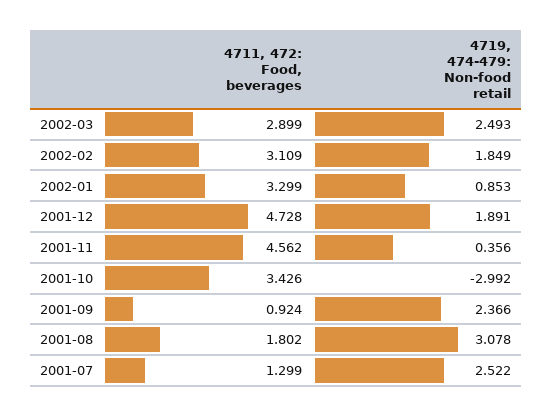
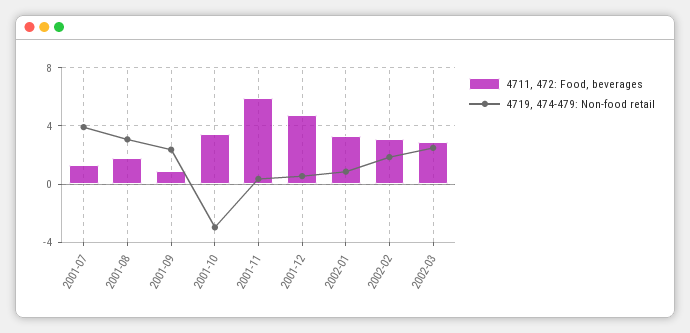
  {
    "4711, 472: Food, beverages": {
      "2002-03": 2.899,
      "2002-02": 3.109,
      "2002-01": 3.299,
      "2001-12": 4.728,
-     "2001-11": 4.562,
+     "2001-11": 6,
      "2001-10": 3.426,
      "2001-09": 0.924,
      "2001-08": 1.802,
      "2001-07": 1.299
    },
    "4719, 474-479: Non-food retail": {
      "2002-03": 2.493,
      "2002-02": 1.849,
      "2002-01": 0.853,
-     "2001-12": 1.891,
+     "2001-12": 0.5,
      "2001-11": 0.356,
      "2001-10": -2.992,
      "2001-09": 2.366,
      "2001-08": 3.078,
-     "2001-07": 2.522
+     "2001-07": 4
    }
  }

